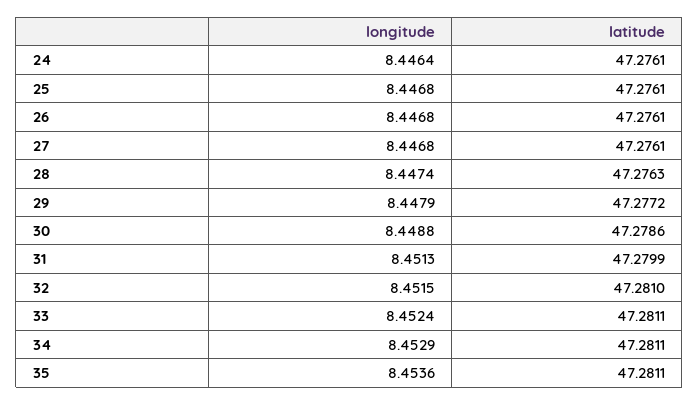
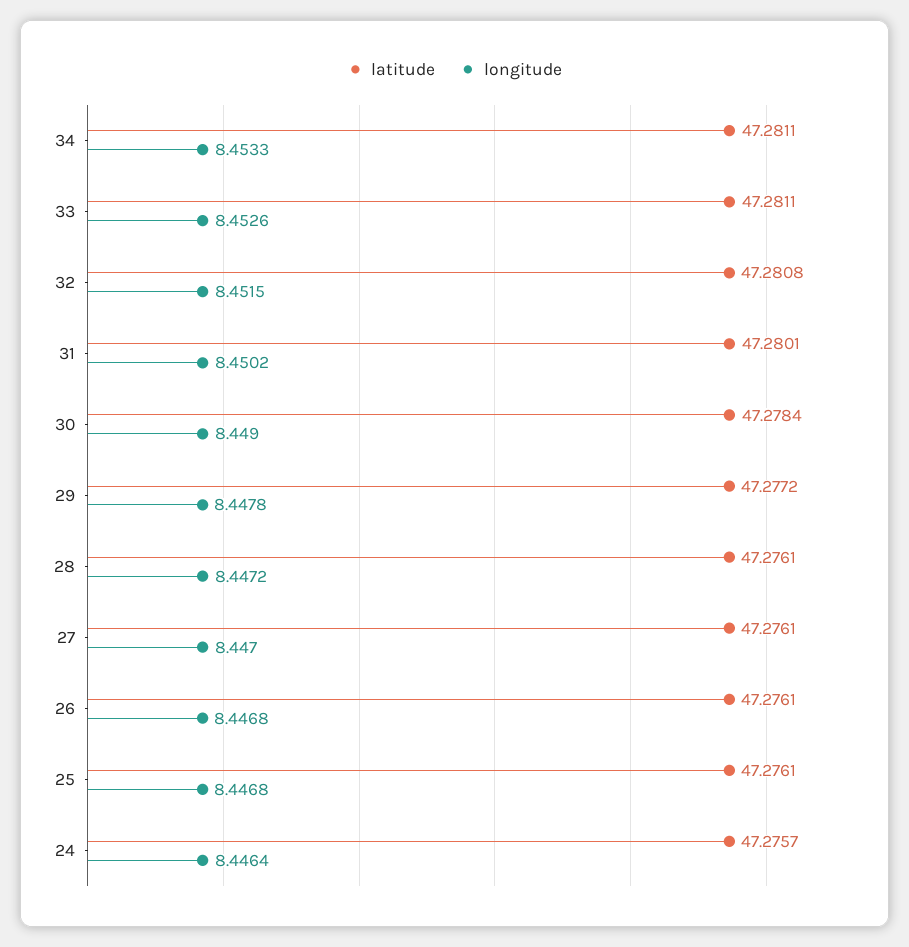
  {
    "longitude": {
      "24": 8.4464,
      "25": 8.4468,
      "26": 8.4468,
-     "27": 8.4468,
+     "27": 8.447,
-     "28": 8.4474,
+     "28": 8.4472,
-     "29": 8.4479,
+     "29": 8.4478,
-     "30": 8.4488,
+     "30": 8.449,
-     "31": 8.4513,
+     "31": 8.4502,
      "32": 8.4515,
-     "33": 8.4524,
+     "33": 8.4526,
-     "34": 8.4529,
+     "34": 8.4533
-     "35": 8.4536
    },
    "latitude": {
-     "24": 47.2761,
+     "24": 47.2757,
      "25": 47.2761,
      "26": 47.2761,
      "27": 47.2761,
-     "28": 47.2763,
+     "28": 47.2761,
      "29": 47.2772,
-     "30": 47.2786,
+     "30": 47.2784,
-     "31": 47.2799,
+     "31": 47.2801,
-     "32": 47.281,
+     "32": 47.2808,
      "33": 47.2811,
-     "34": 47.2811,
+     "34": 47.2811
-     "35": 47.2811
    }
  }

